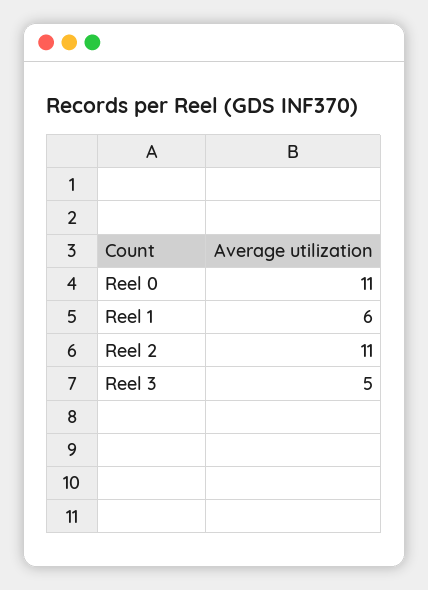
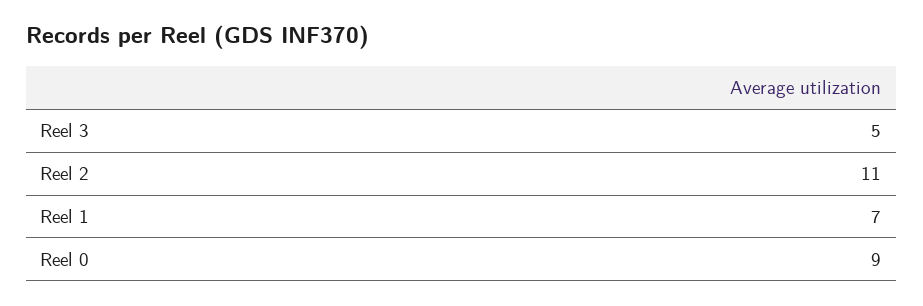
  {
-   "Reel 0": 11,
+   "Reel 0": 9,
-   "Reel 1": 6,
+   "Reel 1": 7,
    "Reel 2": 11,
    "Reel 3": 5
  }

